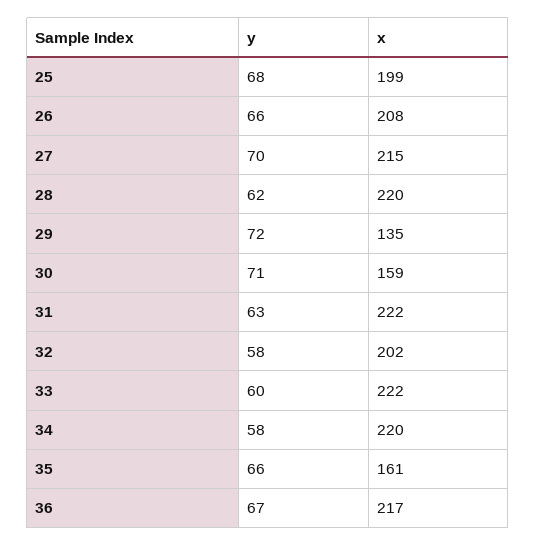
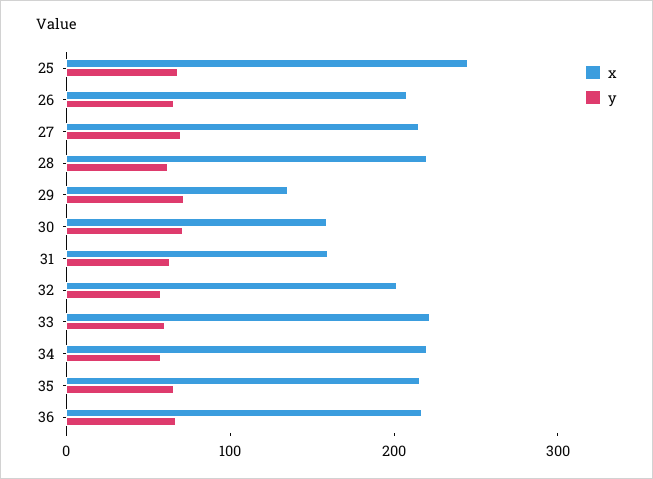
  {
    "y": {
      "25": 68,
      "26": 66,
      "27": 70,
      "28": 62,
      "29": 72,
      "30": 71,
      "31": 63,
      "32": 58,
      "33": 60,
      "34": 58,
      "35": 66,
      "36": 67
    },
    "x": {
-     "25": 199,
+     "25": 240,
      "26": 208,
      "27": 215,
      "28": 220,
      "29": 135,
      "30": 159,
-     "31": 222,
+     "31": 160,
      "32": 202,
      "33": 222,
      "34": 220,
-     "35": 161,
+     "35": 220,
      "36": 217
    }
  }

